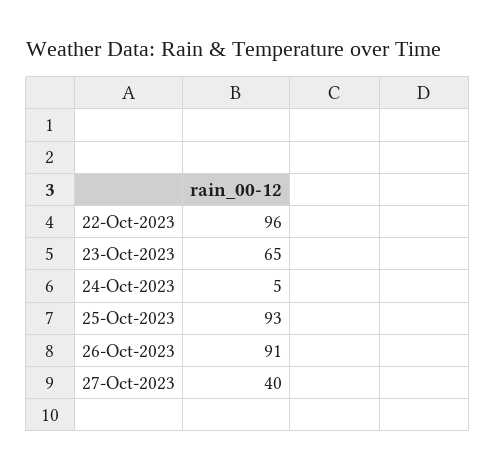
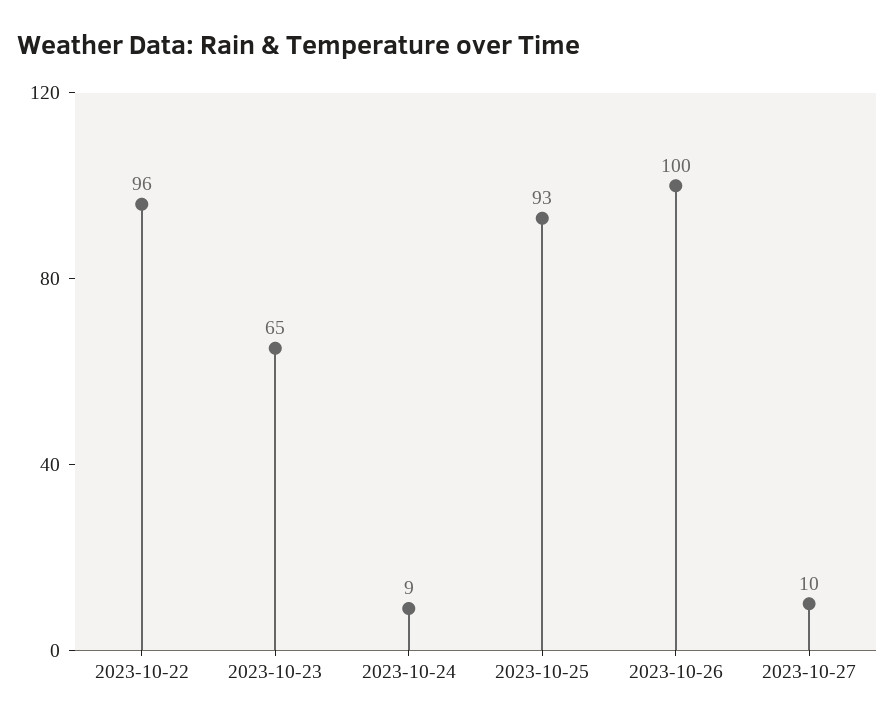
  {
    "22-Oct-2023": 96,
    "23-Oct-2023": 65,
-   "24-Oct-2023": 5,
+   "24-Oct-2023": 9,
    "25-Oct-2023": 93,
-   "26-Oct-2023": 91,
+   "26-Oct-2023": 100,
-   "27-Oct-2023": 40
+   "27-Oct-2023": 10
  }

